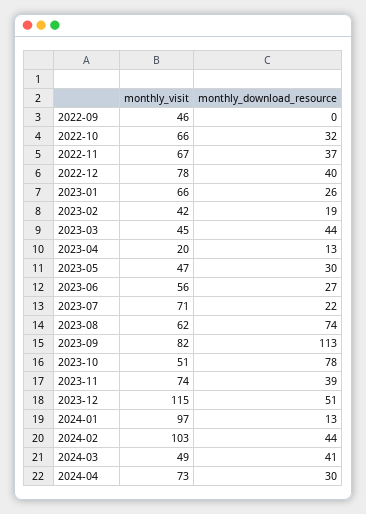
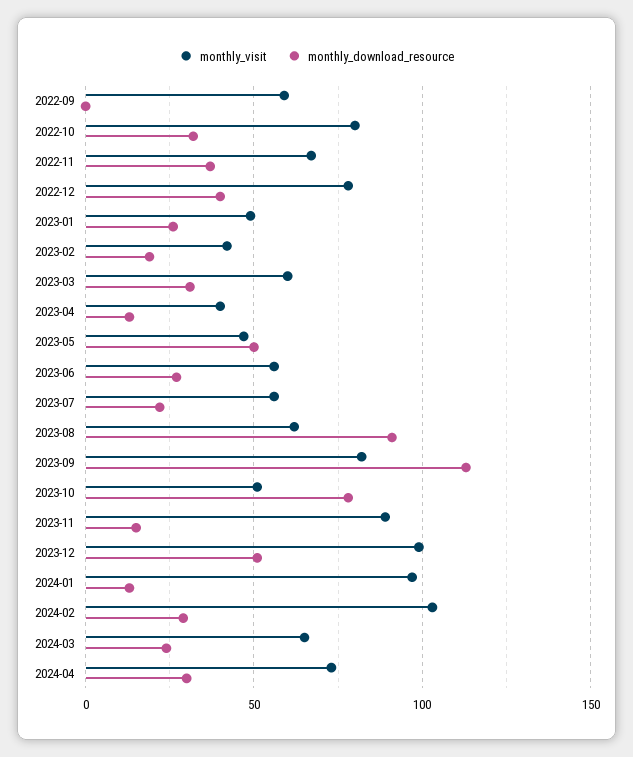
  {
    "monthly_visit": {
-     "2022-09": 46,
+     "2022-09": 60,
-     "2022-10": 66,
+     "2022-10": 80,
      "2022-11": 67,
      "2022-12": 78,
-     "2023-01": 66,
+     "2023-01": 50,
      "2023-02": 42,
-     "2023-03": 45,
+     "2023-03": 60,
-     "2023-04": 20,
+     "2023-04": 40,
      "2023-05": 47,
      "2023-06": 56,
-     "2023-07": 71,
+     "2023-07": 55,
      "2023-08": 62,
      "2023-09": 82,
      "2023-10": 51,
-     "2023-11": 74,
+     "2023-11": 90,
-     "2023-12": 115,
+     "2023-12": 100,
      "2024-01": 97,
      "2024-02": 103,
-     "2024-03": 49,
+     "2024-03": 65,
      "2024-04": 73
    },
    "monthly_download_resource": {
      "2022-09": 0,
      "2022-10": 32,
      "2022-11": 37,
      "2022-12": 40,
      "2023-01": 26,
      "2023-02": 19,
-     "2023-03": 44,
+     "2023-03": 30,
      "2023-04": 13,
-     "2023-05": 30,
+     "2023-05": 50,
      "2023-06": 27,
      "2023-07": 22,
-     "2023-08": 74,
+     "2023-08": 90,
      "2023-09": 113,
      "2023-10": 78,
-     "2023-11": 39,
+     "2023-11": 15,
      "2023-12": 51,
      "2024-01": 13,
-     "2024-02": 44,
+     "2024-02": 30,
-     "2024-03": 41,
+     "2024-03": 25,
      "2024-04": 30
    }
  }

